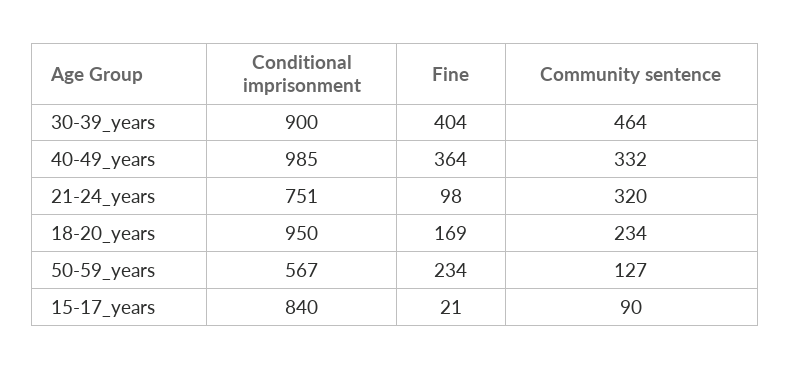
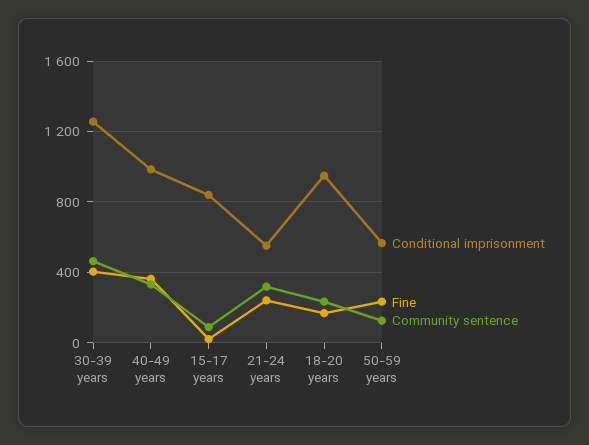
  {
    "Conditional imprisonment": {
-     "30-39_years": 900,
+     "30-39_years": 1250,
      "40-49_years": 985,
-     "21-24_years": 751,
+     "21-24_years": 550,
      "18-20_years": 950,
      "50-59_years": 567,
      "15-17_years": 840
    },
    "Fine": {
      "30-39_years": 404,
      "40-49_years": 364,
-     "21-24_years": 98,
+     "21-24_years": 250,
      "18-20_years": 169,
      "50-59_years": 234,
      "15-17_years": 21
    },
    "Community sentence": {
      "30-39_years": 464,
      "40-49_years": 332,
      "21-24_years": 320,
      "18-20_years": 234,
      "50-59_years": 127,
      "15-17_years": 90
    }
  }

